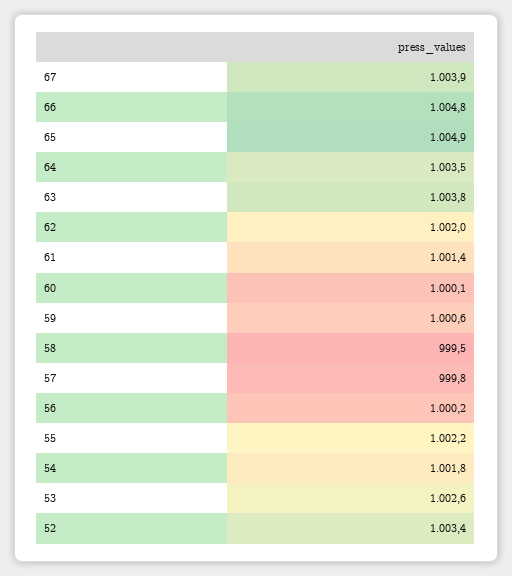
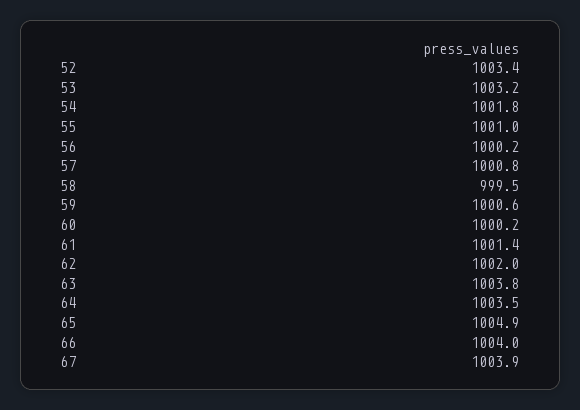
  {
    "67": 1003.9,
-   "66": 1004.8,
+   "66": 1004,
    "65": 1004.9,
    "64": 1003.5,
    "63": 1003.8,
    "62": 1002,
    "61": 1001.4,
-   "60": 1000.1,
+   "60": 1000.2,
    "59": 1000.6,
    "58": 999.5,
-   "57": 999.8,
+   "57": 1000.8,
    "56": 1000.2,
-   "55": 1002.2,
+   "55": 1001,
    "54": 1001.8,
-   "53": 1002.6,
+   "53": 1003.2,
    "52": 1003.4
  }

